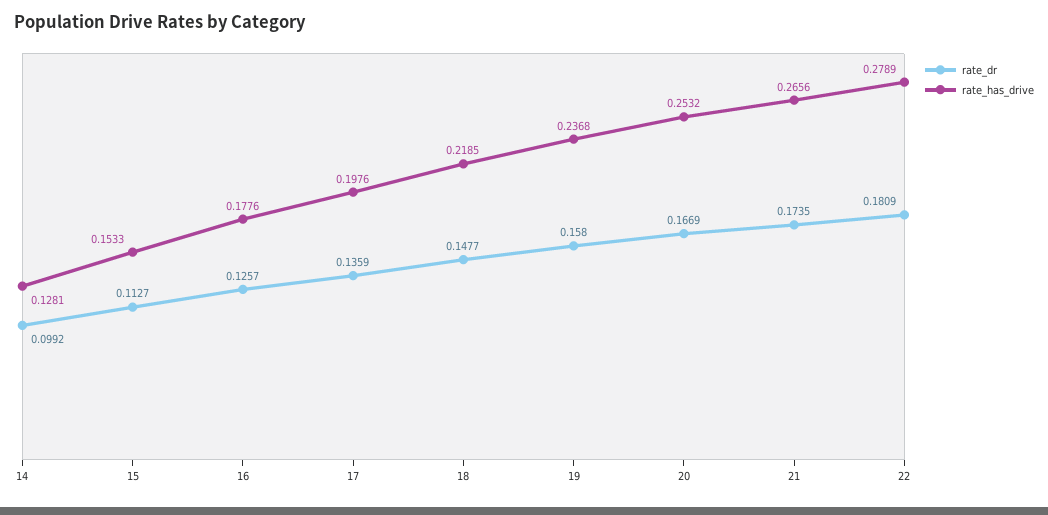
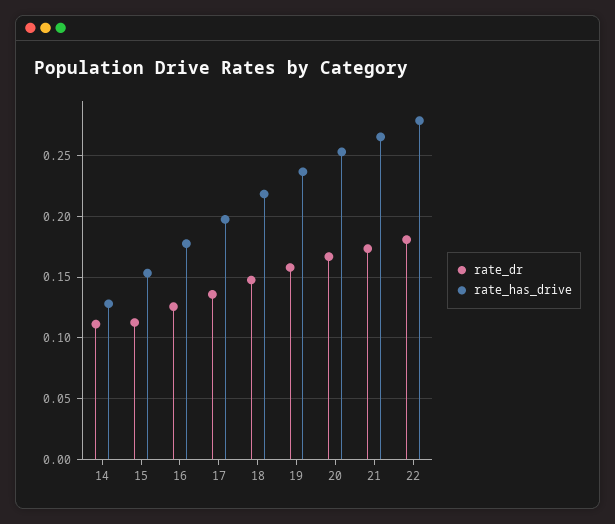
  {
    "rate_dr": {
-     "14": 0.0992,
+     "14": 0.11,
      "15": 0.1127,
      "16": 0.1257,
      "17": 0.1359,
      "18": 0.1477,
      "19": 0.158,
      "20": 0.1669,
      "21": 0.1735,
      "22": 0.1809
    },
    "rate_has_drive": {
      "14": 0.1281,
      "15": 0.1533,
      "16": 0.1776,
      "17": 0.1976,
      "18": 0.2185,
      "19": 0.2368,
      "20": 0.2532,
      "21": 0.2656,
      "22": 0.2789
    }
  }

